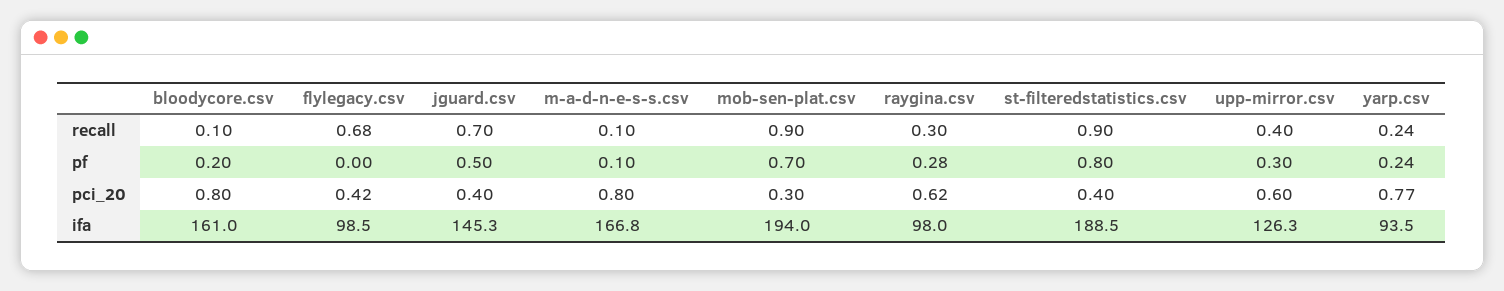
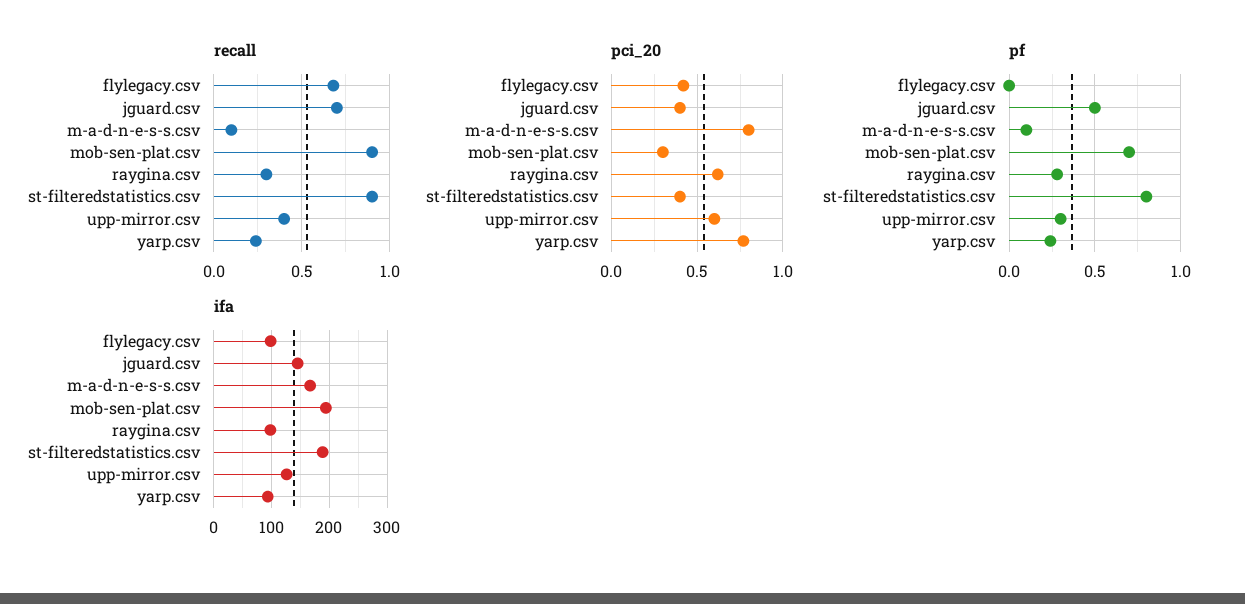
  {
    "recall": {
-     "bloodycore.csv": 0.1,
      "flylegacy.csv": 0.68,
      "jguard.csv": 0.7,
      "m-a-d-n-e-s-s.csv": 0.1,
      "mob-sen-plat.csv": 0.9,
      "raygina.csv": 0.3,
      "st-filteredstatistics.csv": 0.9,
      "upp-mirror.csv": 0.4,
      "yarp.csv": 0.24
    },
    "pf": {
-     "bloodycore.csv": 0.2,
      "flylegacy.csv": 0,
      "jguard.csv": 0.5,
      "m-a-d-n-e-s-s.csv": 0.1,
      "mob-sen-plat.csv": 0.7,
      "raygina.csv": 0.28,
      "st-filteredstatistics.csv": 0.8,
      "upp-mirror.csv": 0.3,
      "yarp.csv": 0.24
    },
    "pci_20": {
-     "bloodycore.csv": 0.8,
      "flylegacy.csv": 0.42,
      "jguard.csv": 0.4,
      "m-a-d-n-e-s-s.csv": 0.8,
      "mob-sen-plat.csv": 0.3,
      "raygina.csv": 0.62,
      "st-filteredstatistics.csv": 0.4,
      "upp-mirror.csv": 0.6,
      "yarp.csv": 0.77
    },
    "ifa": {
-     "bloodycore.csv": 161,
      "flylegacy.csv": 98.5,
      "jguard.csv": 145.3,
      "m-a-d-n-e-s-s.csv": 166.8,
      "mob-sen-plat.csv": 194,
      "raygina.csv": 98,
      "st-filteredstatistics.csv": 188.5,
      "upp-mirror.csv": 126.3,
      "yarp.csv": 93.5
    }
  }

